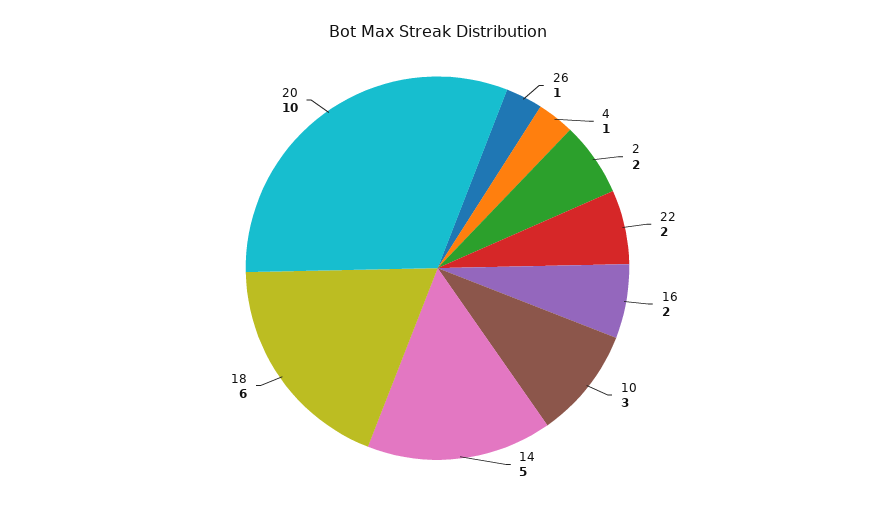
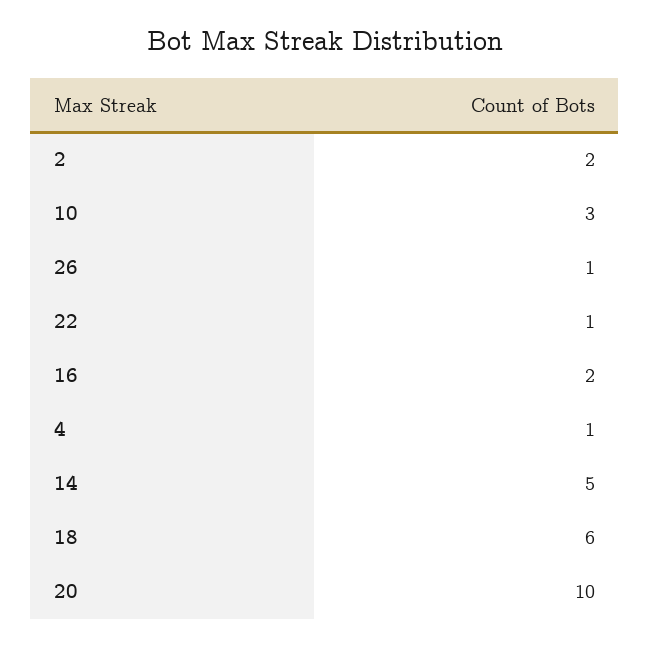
  {
    "26": 1,
    "4": 1,
    "2": 2,
-   "22": 2,
+   "22": 1,
    "16": 2,
    "10": 3,
    "14": 5,
    "18": 6,
    "20": 10
  }

